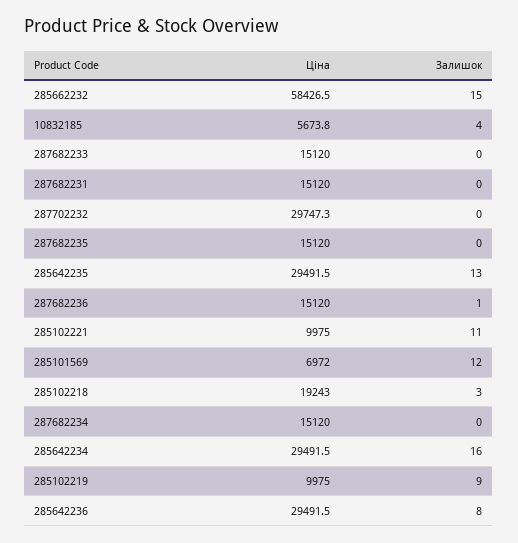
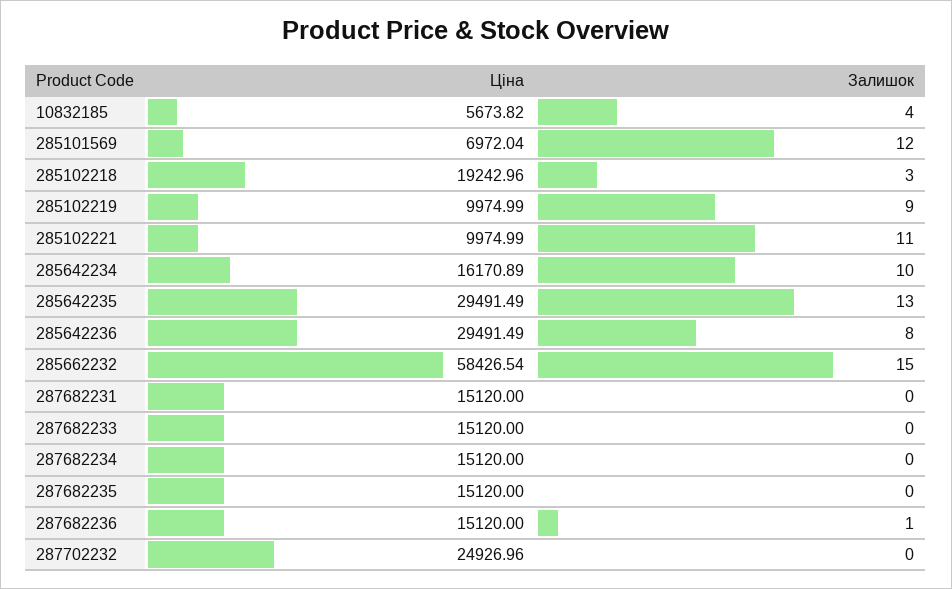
  {
    "Ціна": {
      "285662232": 58426.54,
      "10832185": 5673.82,
      "287682233": 15120,
      "287682231": 15120,
-     "287702232": 29747.3,
+     "287702232": 24926.96,
      "287682235": 15120,
      "285642235": 29491.49,
      "287682236": 15120,
      "285102221": 9974.99,
      "285101569": 6972.04,
      "285102218": 19242.96,
      "287682234": 15120,
-     "285642234": 29491.5,
+     "285642234": 16170.89,
      "285102219": 9974.99,
      "285642236": 29491.49
    },
    "Залишок": {
      "285662232": 15,
      "10832185": 4,
      "287682233": 0,
      "287682231": 0,
      "287702232": 0,
      "287682235": 0,
      "285642235": 13,
      "287682236": 1,
      "285102221": 11,
      "285101569": 12,
      "285102218": 3,
      "287682234": 0,
-     "285642234": 16,
+     "285642234": 10,
      "285102219": 9,
      "285642236": 8
    }
  }

